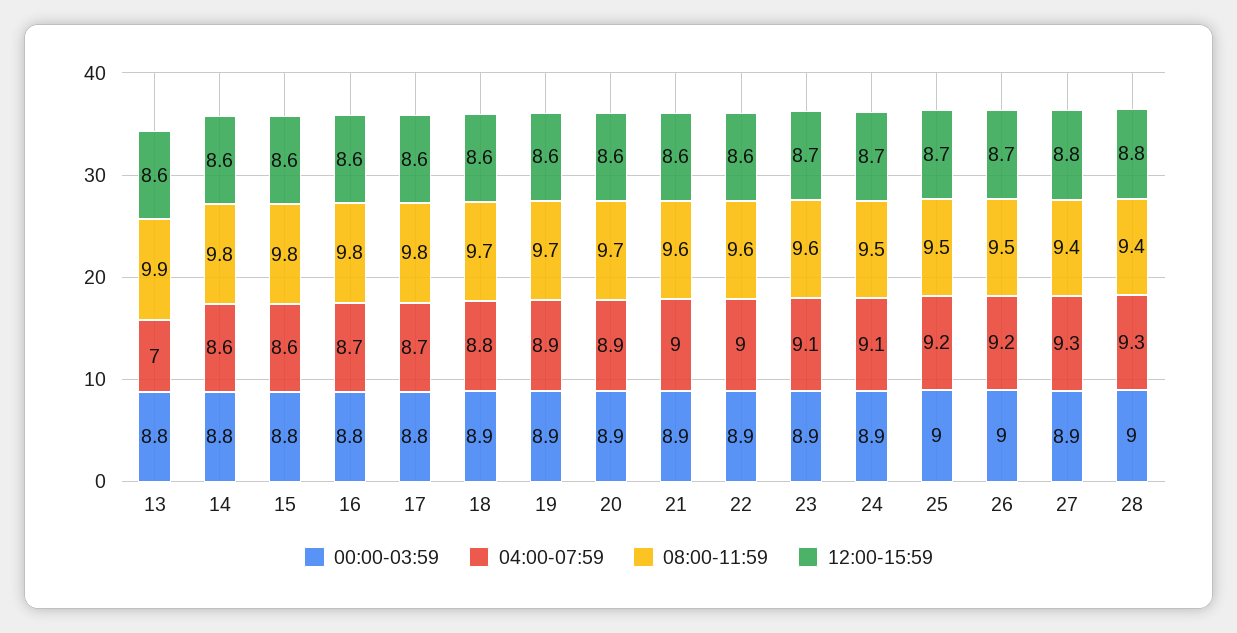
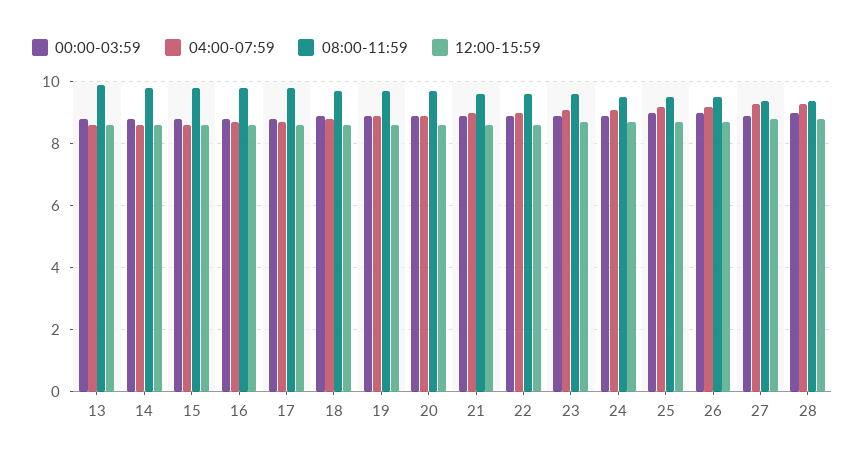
  {
    "00:00-03:59": {
      "13": 8.8,
      "14": 8.8,
      "15": 8.8,
      "16": 8.8,
      "17": 8.8,
      "18": 8.9,
      "19": 8.9,
      "20": 8.9,
      "21": 8.9,
      "22": 8.9,
      "23": 8.9,
      "24": 8.9,
      "25": 9,
      "26": 9,
      "27": 8.9,
      "28": 9
    },
    "04:00-07:59": {
-     "13": 7,
+     "13": 8.5,
      "14": 8.6,
      "15": 8.6,
      "16": 8.7,
      "17": 8.7,
      "18": 8.8,
      "19": 8.9,
      "20": 8.9,
      "21": 9,
      "22": 9,
      "23": 9.1,
      "24": 9.1,
      "25": 9.2,
      "26": 9.2,
      "27": 9.3,
      "28": 9.3
    },
    "08:00-11:59": {
      "13": 9.9,
      "14": 9.8,
      "15": 9.8,
      "16": 9.8,
      "17": 9.8,
      "18": 9.7,
      "19": 9.7,
      "20": 9.7,
      "21": 9.6,
      "22": 9.6,
      "23": 9.6,
      "24": 9.5,
      "25": 9.5,
      "26": 9.5,
      "27": 9.4,
      "28": 9.4
    },
    "12:00-15:59": {
      "13": 8.6,
      "14": 8.6,
      "15": 8.6,
      "16": 8.6,
      "17": 8.6,
      "18": 8.6,
      "19": 8.6,
      "20": 8.6,
      "21": 8.6,
      "22": 8.6,
      "23": 8.7,
      "24": 8.7,
      "25": 8.7,
      "26": 8.7,
      "27": 8.8,
      "28": 8.8
    }
  }

